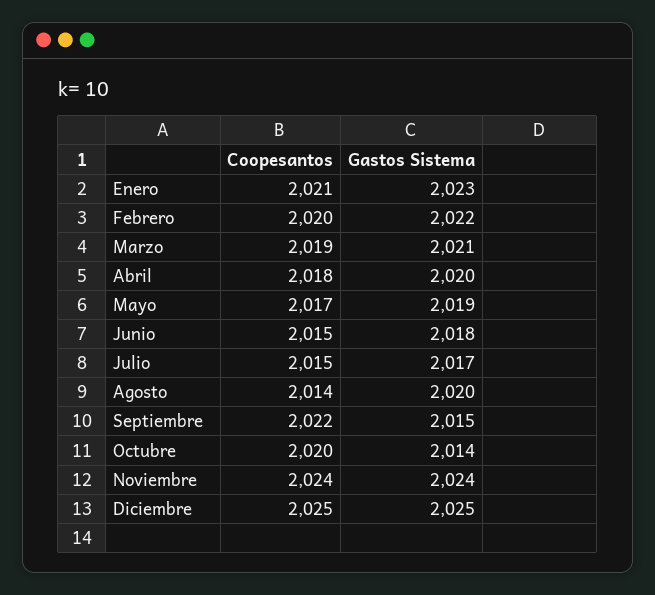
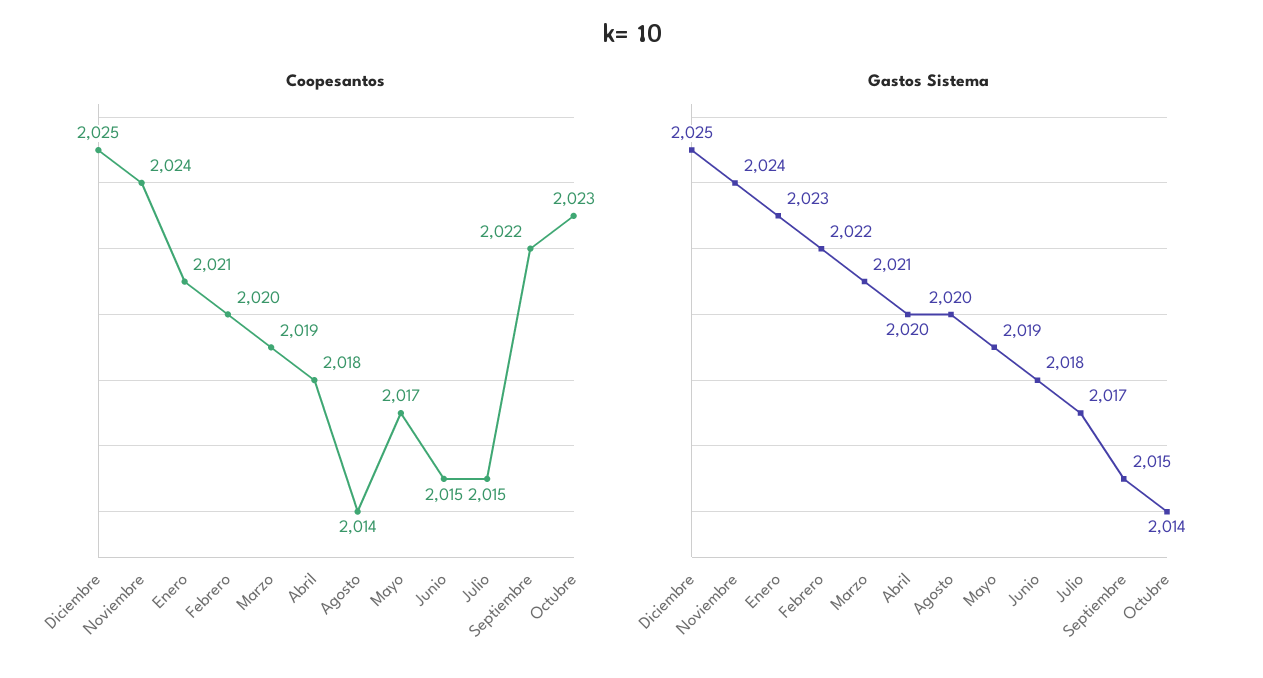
  {
    "Coopesantos": {
      "Enero": 2021,
      "Febrero": 2020,
      "Marzo": 2019,
      "Abril": 2018,
      "Mayo": 2017,
      "Junio": 2015,
      "Julio": 2015,
      "Agosto": 2014,
      "Septiembre": 2022,
-     "Octubre": 2020,
+     "Octubre": 2023,
      "Noviembre": 2024,
      "Diciembre": 2025
    },
    "Gastos Sistema": {
      "Enero": 2023,
      "Febrero": 2022,
      "Marzo": 2021,
      "Abril": 2020,
      "Mayo": 2019,
      "Junio": 2018,
      "Julio": 2017,
      "Agosto": 2020,
      "Septiembre": 2015,
      "Octubre": 2014,
      "Noviembre": 2024,
      "Diciembre": 2025
    }
  }

